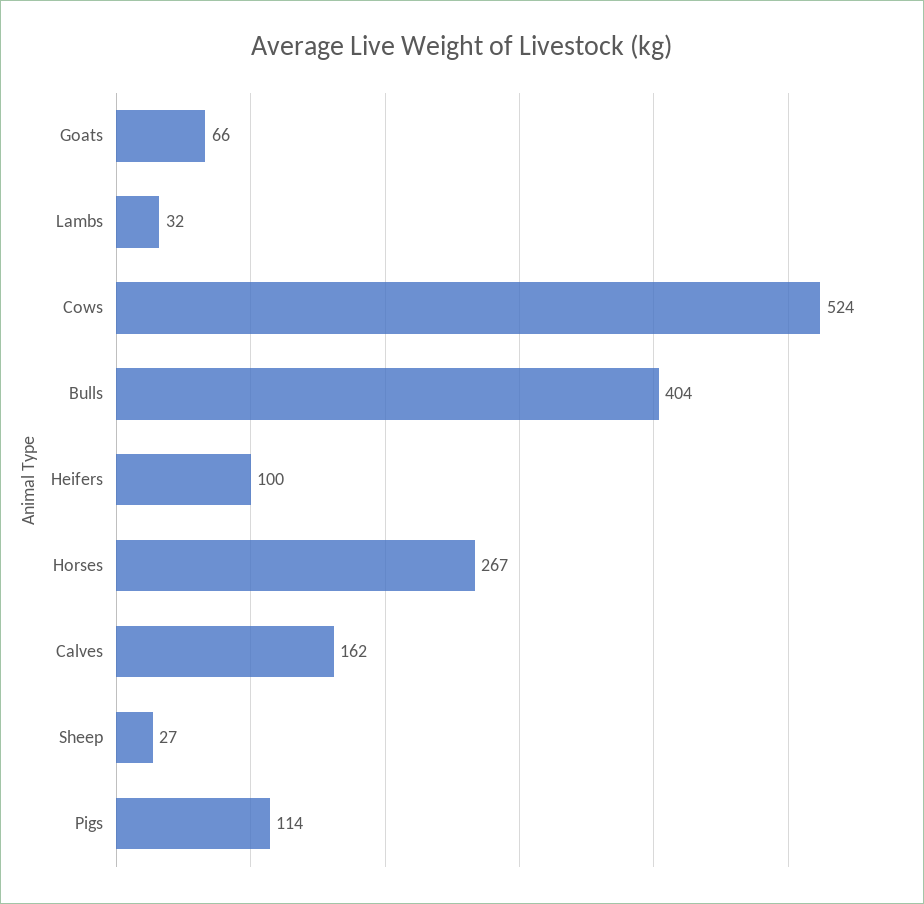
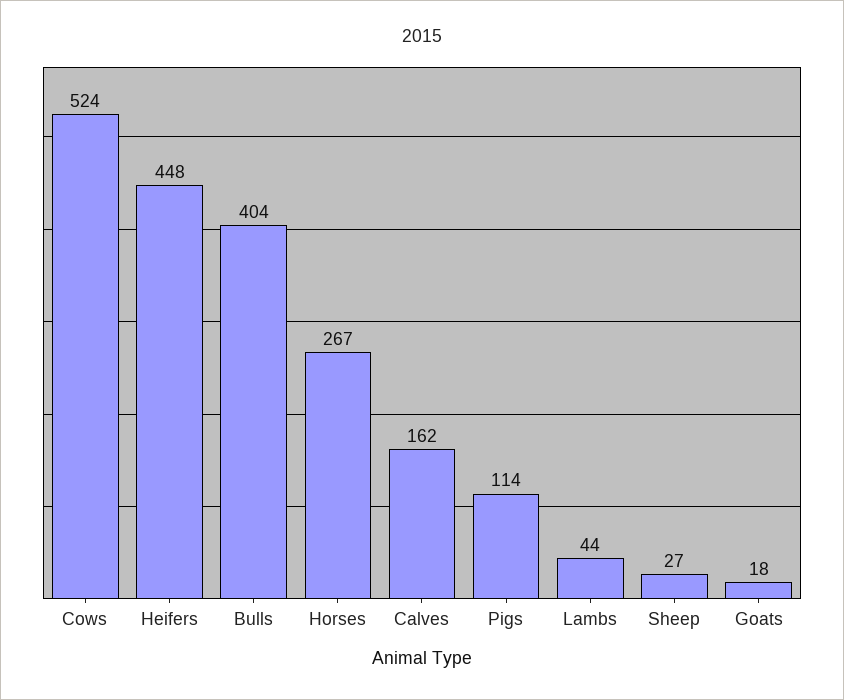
  {
-   "Goats": 66,
+   "Goats": 18,
-   "Lambs": 32,
+   "Lambs": 44,
    "Cows": 524,
    "Bulls": 404,
-   "Heifers": 100,
+   "Heifers": 448,
    "Horses": 267,
    "Calves": 162,
    "Sheep": 27,
    "Pigs": 114
  }

